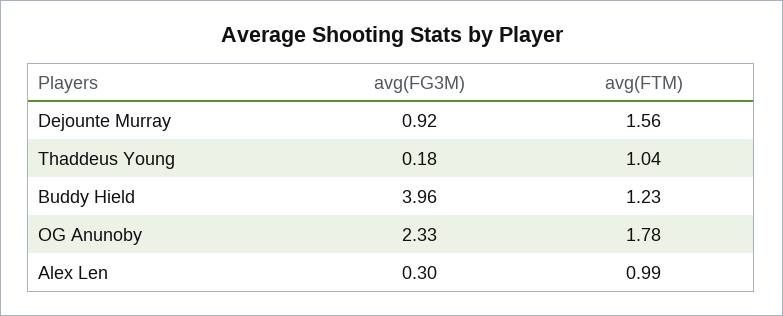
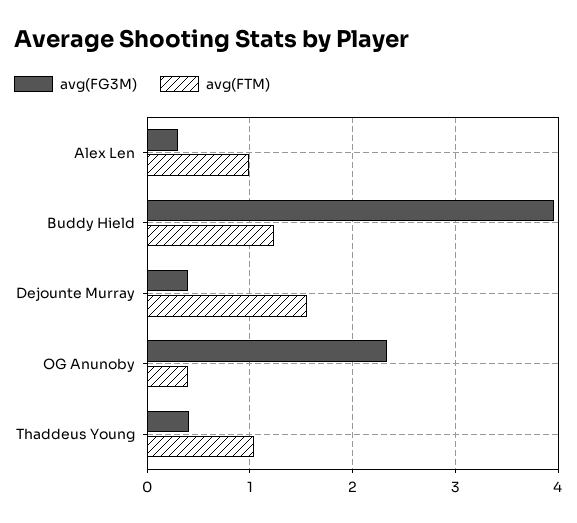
  {
    "avg(FG3M)": {
-     "Dejounte Murray": 0.92,
+     "Dejounte Murray": 0.4,
-     "Thaddeus Young": 0.18,
+     "Thaddeus Young": 0.4,
      "Buddy Hield": 3.96,
      "OG Anunoby": 2.33,
      "Alex Len": 0.3
    },
    "avg(FTM)": {
      "Dejounte Murray": 1.56,
      "Thaddeus Young": 1.04,
      "Buddy Hield": 1.23,
-     "OG Anunoby": 1.78,
+     "OG Anunoby": 0.4,
      "Alex Len": 0.99
    }
  }

